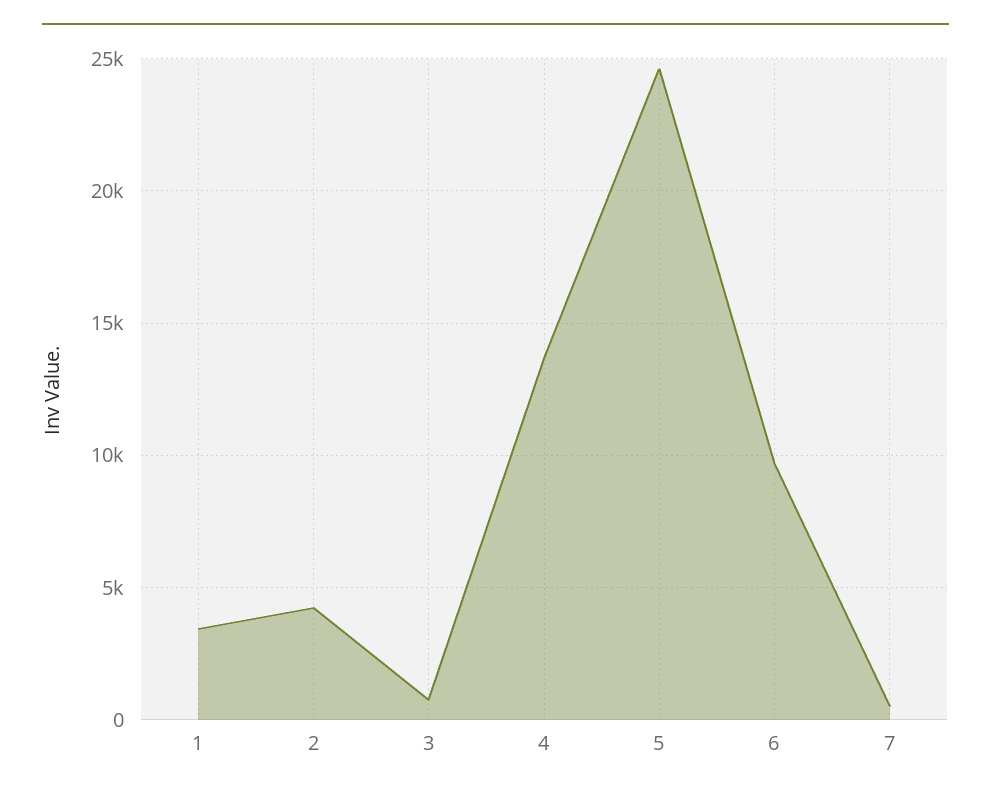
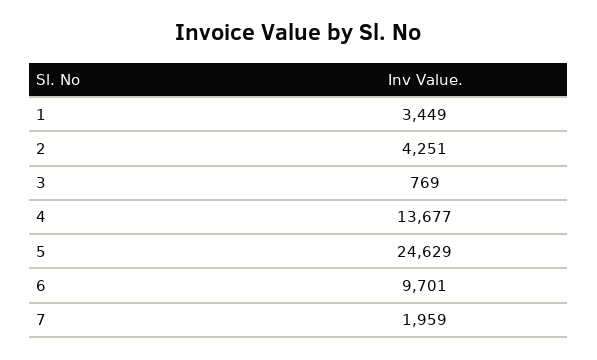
  {
    "1": 3449,
    "2": 4251,
    "3": 769,
    "4": 13677,
    "5": 24629,
    "6": 9701,
-   "7": 500
+   "7": 1959
  }

